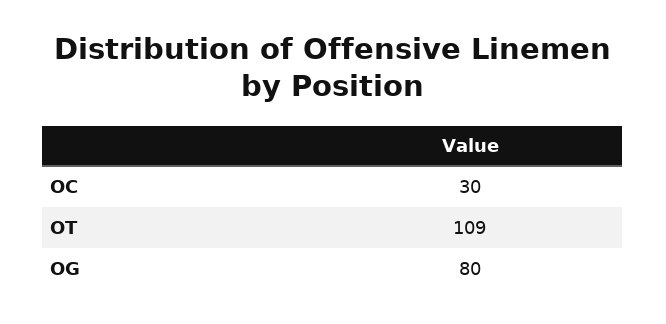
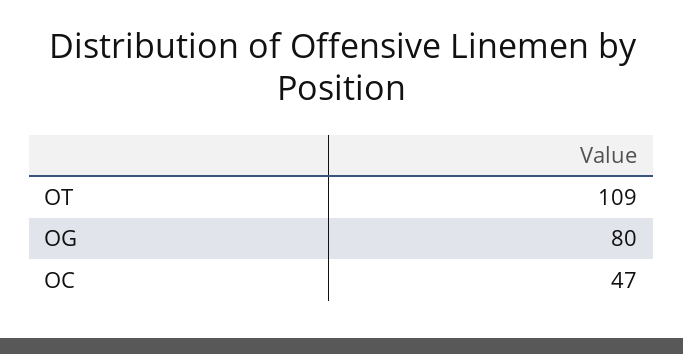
  {
-   "OC": 30,
+   "OC": 47,
    "OT": 109,
    "OG": 80
  }

